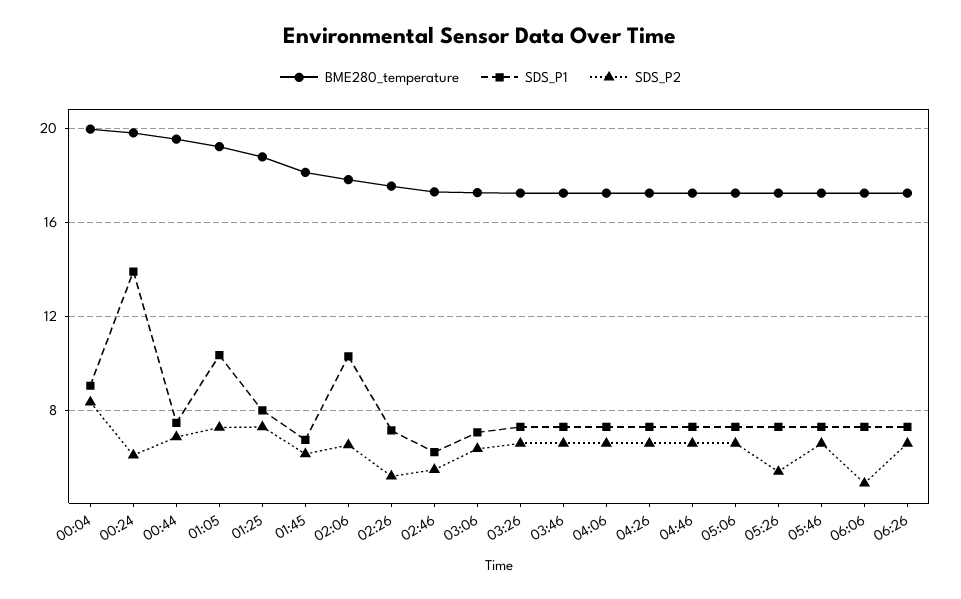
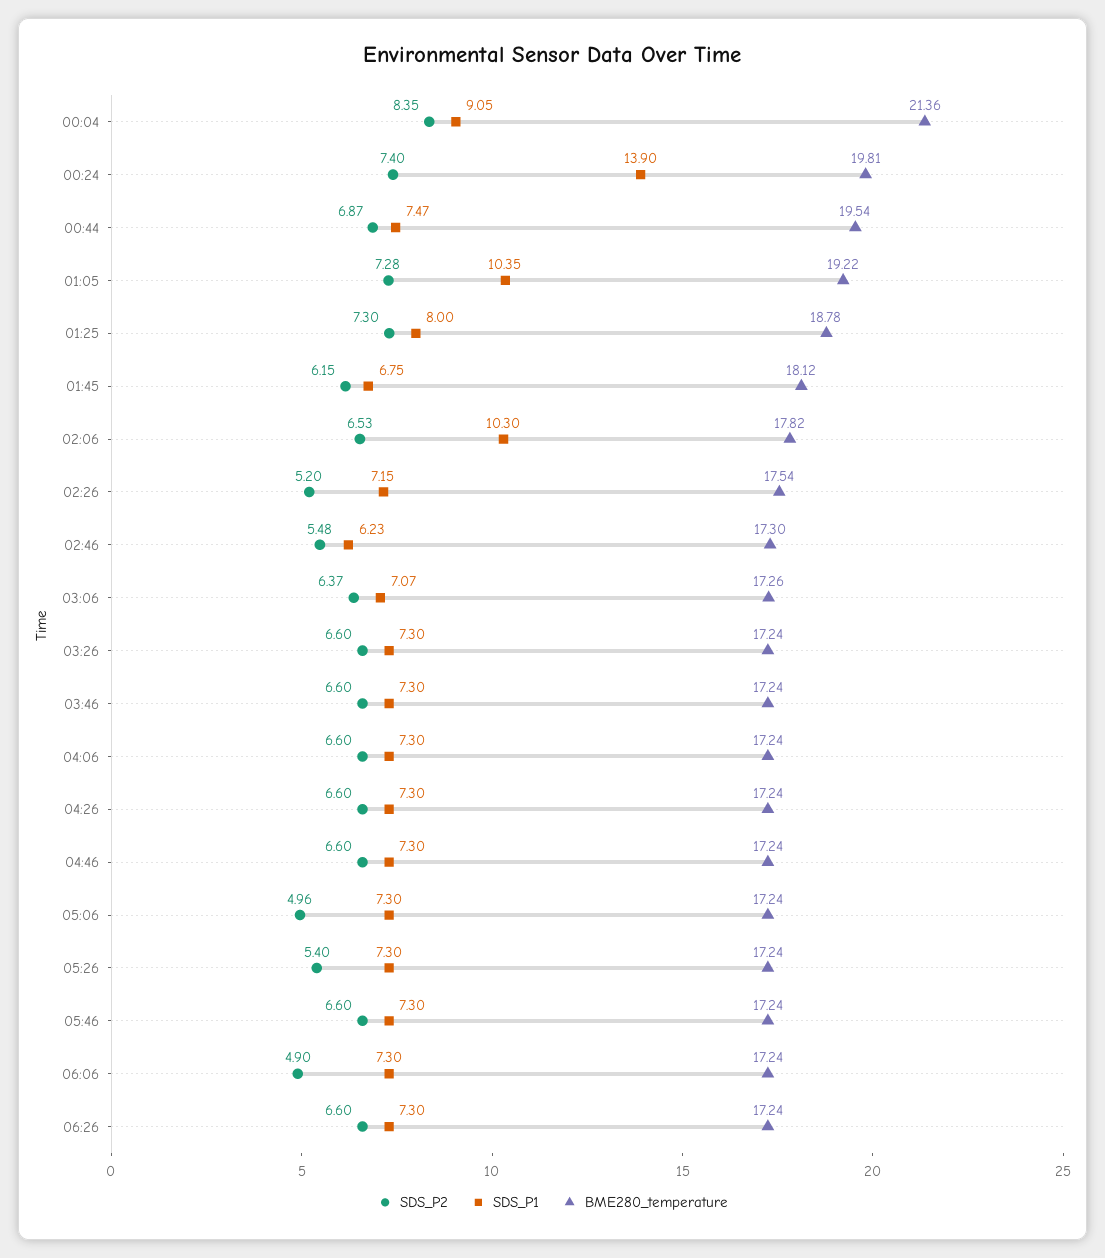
  {
    "BME280_temperature": {
-     "00:04": 20,
+     "00:04": 21.36,
      "00:24": 19.81,
      "00:44": 19.54,
      "01:05": 19.22,
      "01:25": 18.78,
      "01:45": 18.12,
      "02:06": 17.82,
      "02:26": 17.54,
      "02:46": 17.3,
      "03:06": 17.26,
      "03:26": 17.24,
      "03:46": 17.24,
      "04:06": 17.24,
      "04:26": 17.24,
      "04:46": 17.24,
      "05:06": 17.24,
      "05:26": 17.24,
      "05:46": 17.24,
      "06:06": 17.24,
      "06:26": 17.24
    },
    "SDS_P1": {
      "00:04": 9.05,
      "00:24": 13.9,
      "00:44": 7.47,
      "01:05": 10.35,
      "01:25": 8,
      "01:45": 6.75,
      "02:06": 10.3,
      "02:26": 7.15,
      "02:46": 6.23,
      "03:06": 7.07,
      "03:26": 7.3,
      "03:46": 7.3,
      "04:06": 7.3,
      "04:26": 7.3,
      "04:46": 7.3,
      "05:06": 7.3,
      "05:26": 7.3,
      "05:46": 7.3,
      "06:06": 7.3,
      "06:26": 7.3
    },
    "SDS_P2": {
      "00:04": 8.35,
-     "00:24": 6,
+     "00:24": 7.4,
      "00:44": 6.87,
      "01:05": 7.28,
      "01:25": 7.3,
      "01:45": 6.15,
      "02:06": 6.53,
      "02:26": 5.2,
      "02:46": 5.48,
      "03:06": 6.37,
      "03:26": 6.6,
      "03:46": 6.6,
      "04:06": 6.6,
      "04:26": 6.6,
      "04:46": 6.6,
-     "05:06": 6.5,
+     "05:06": 4.96,
      "05:26": 5.4,
      "05:46": 6.6,
      "06:06": 4.9,
      "06:26": 6.6
    }
  }

